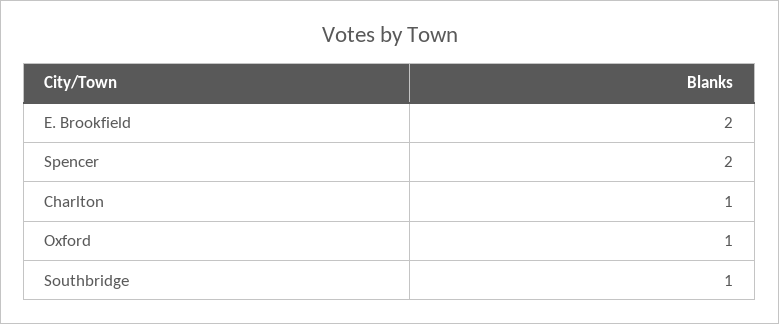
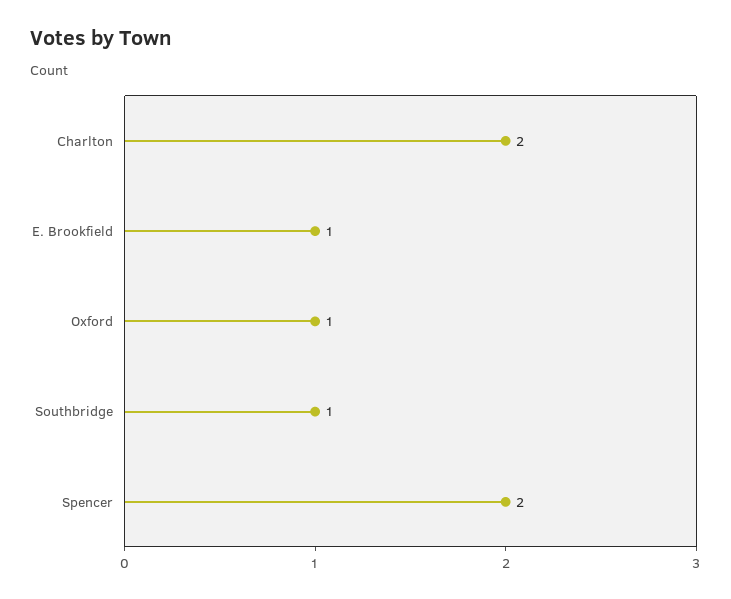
  {
-   "E. Brookfield": 2,
+   "E. Brookfield": 1,
    "Spencer": 2,
-   "Charlton": 1,
+   "Charlton": 2,
    "Oxford": 1,
    "Southbridge": 1
  }

